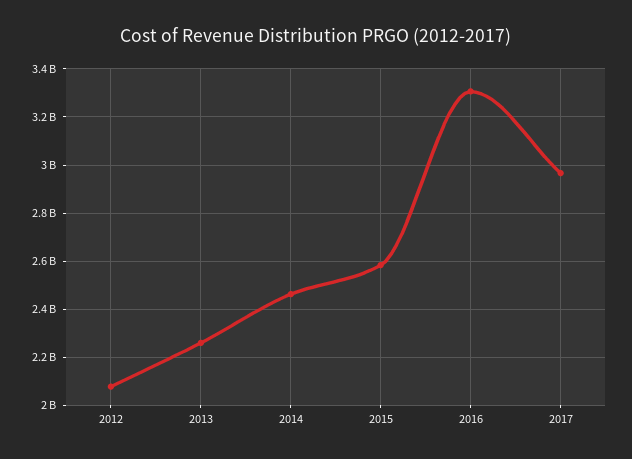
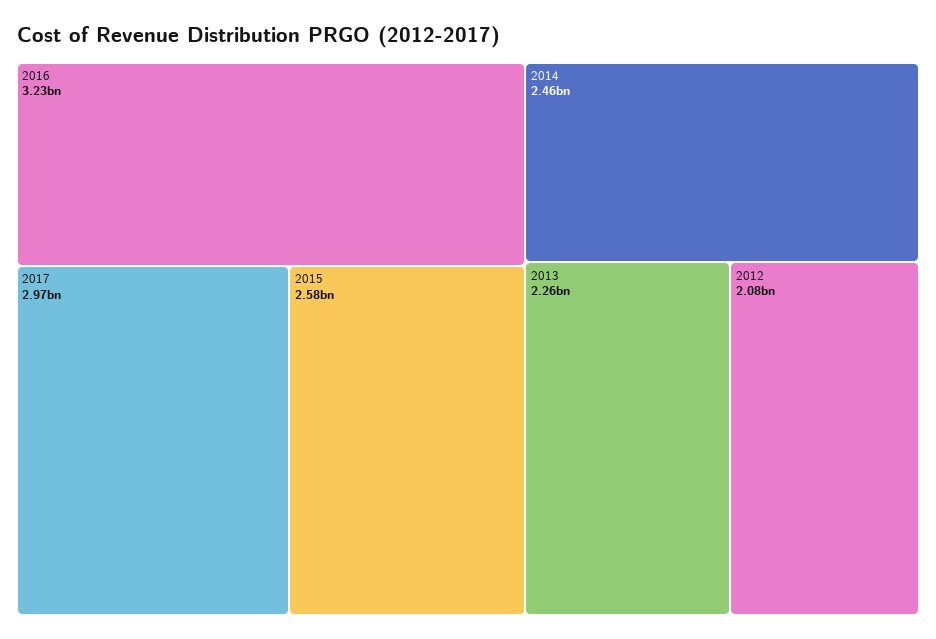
  {
    "2012": 2080000000,
    "2013": 2260000000,
    "2014": 2460000000,
    "2015": 2580000000,
-   "2016": 3300000000,
+   "2016": 3230000000,
    "2017": 2970000000
  }

